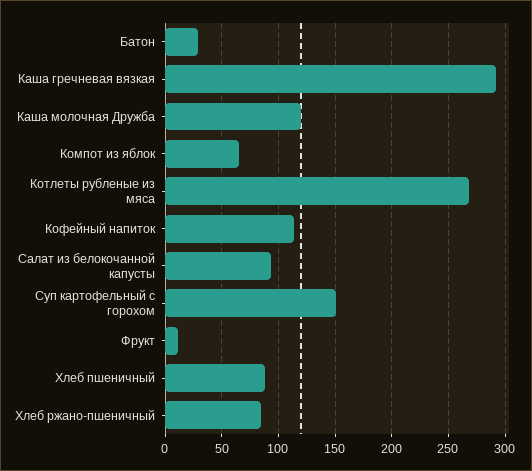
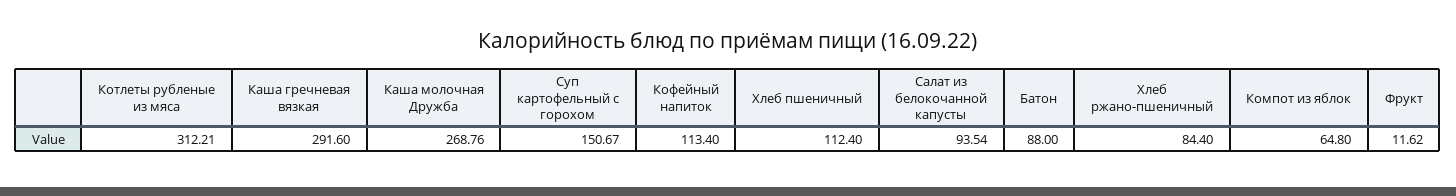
  {
-   "Батон": 30,
+   "Батон": 88,
    "Каша гречневая вязкая": 291.6,
-   "Каша молочная Дружба": 120,
+   "Каша молочная Дружба": 268.76,
    "Компот из яблок": 64.8,
-   "Котлеты рубленые из мяса": 270,
+   "Котлеты рубленые из мяса": 312.21,
    "Кофейный напиток": 113.4,
    "Салат из белокочанной капусты": 93.54,
    "Суп картофельный с горохом": 150.67,
    "Фрукт": 11.62,
-   "Хлеб пшеничный": 90,
+   "Хлеб пшеничный": 112.4,
    "Хлеб ржано-пшеничный": 84.4
  }

